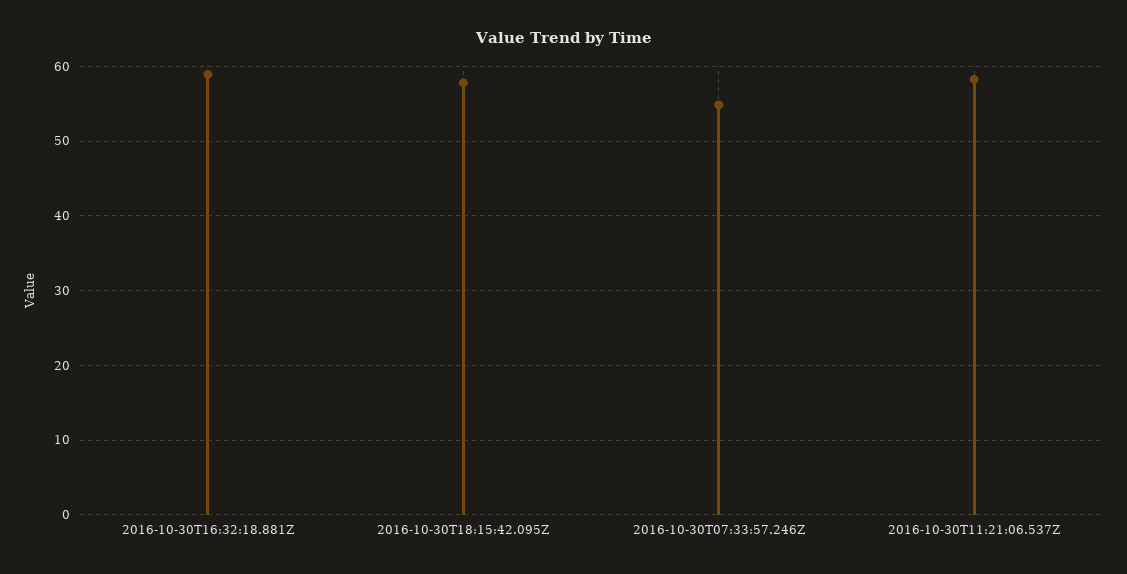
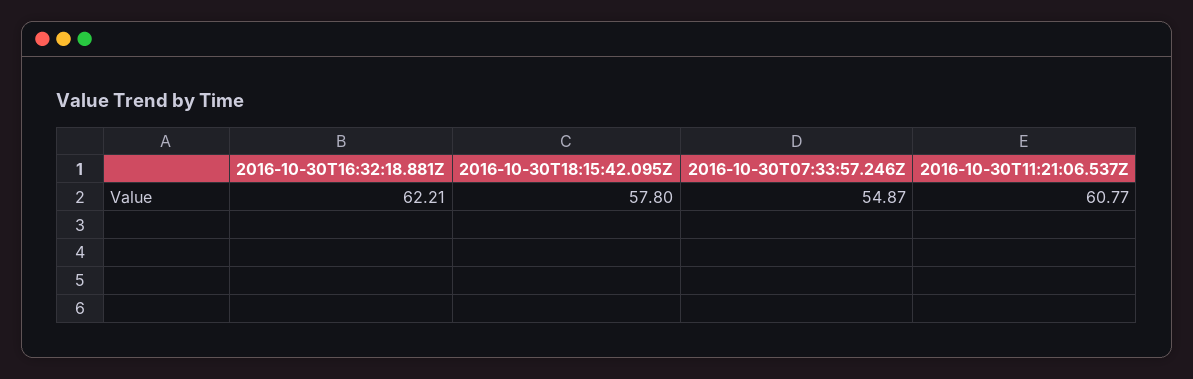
  {
-   "2016-10-30T16:32:18.881Z": 59,
+   "2016-10-30T16:32:18.881Z": 62.21,
    "2016-10-30T18:15:42.095Z": 57.8,
    "2016-10-30T07:33:57.246Z": 54.87,
-   "2016-10-30T11:21:06.537Z": 58
+   "2016-10-30T11:21:06.537Z": 60.77
  }

